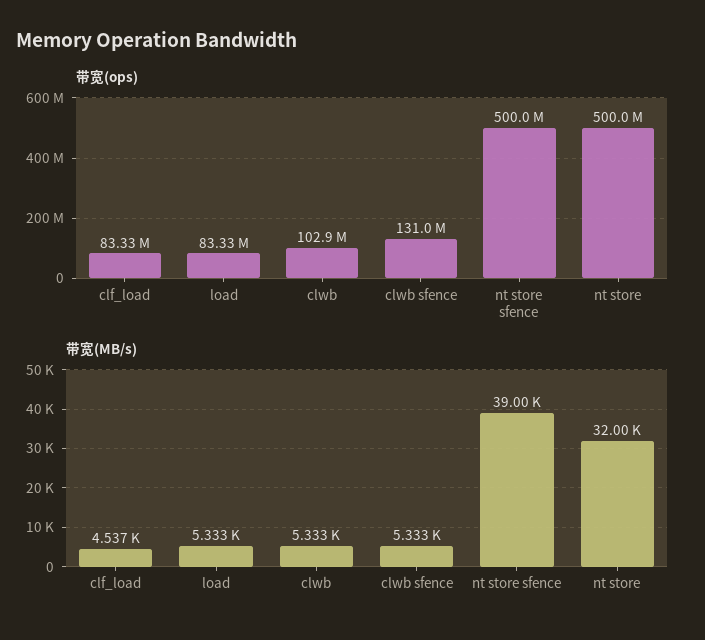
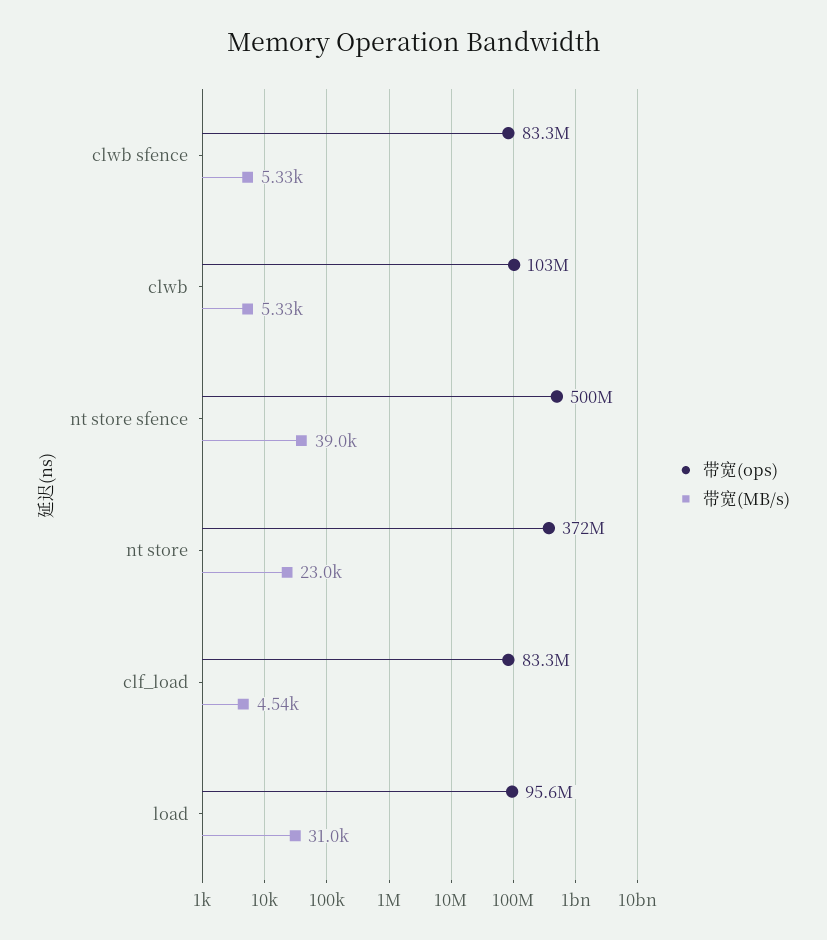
  {
    "带宽(ops)": {
      "clf_load": 83330000,
-     "load": 83330000,
+     "load": 95600000,
      "clwb": 102900000,
-     "clwb sfence": 131000000,
+     "clwb sfence": 83300000,
      "nt store sfence": 500000000,
-     "nt store": 500000000
+     "nt store": 372000000
    },
    "带宽(MB/s)": {
      "clf_load": 4537,
-     "load": 5333,
+     "load": 31000,
      "clwb": 5333,
      "clwb sfence": 5333,
      "nt store sfence": 39000,
-     "nt store": 32000
+     "nt store": 23000
    }
  }

